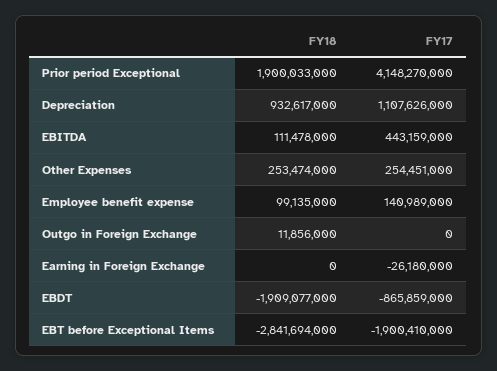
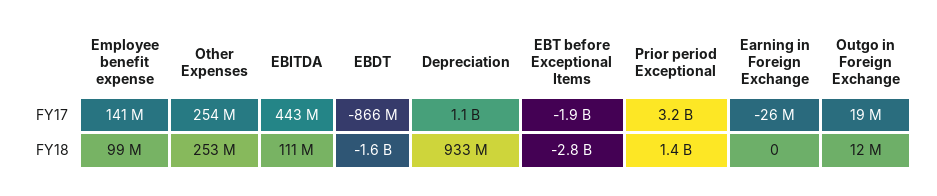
  {
    "FY18": {
-     "Prior period Exceptional": 1900033000,
+     "Prior period Exceptional": 1400000000,
      "Depreciation": 932617000,
      "EBITDA": 111478000,
      "Other Expenses": 253474000,
      "Employee benefit expense": 99135000,
      "Outgo in Foreign Exchange": 11856000,
      "Earning in Foreign Exchange": 0,
-     "EBDT": -1909077000,
+     "EBDT": -1600000000,
      "EBT before Exceptional Items": -2841694000
    },
    "FY17": {
-     "Prior period Exceptional": 4148270000,
+     "Prior period Exceptional": 3200000000,
      "Depreciation": 1107626000,
      "EBITDA": 443159000,
      "Other Expenses": 254451000,
      "Employee benefit expense": 140989000,
-     "Outgo in Foreign Exchange": 0,
+     "Outgo in Foreign Exchange": 19000000,
      "Earning in Foreign Exchange": -26180000,
      "EBDT": -865859000,
      "EBT before Exceptional Items": -1900410000
    }
  }

